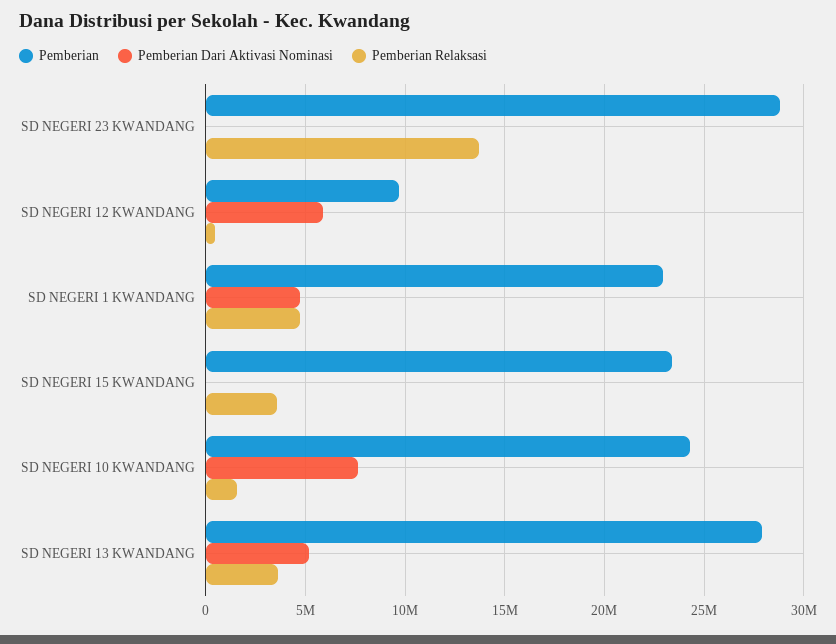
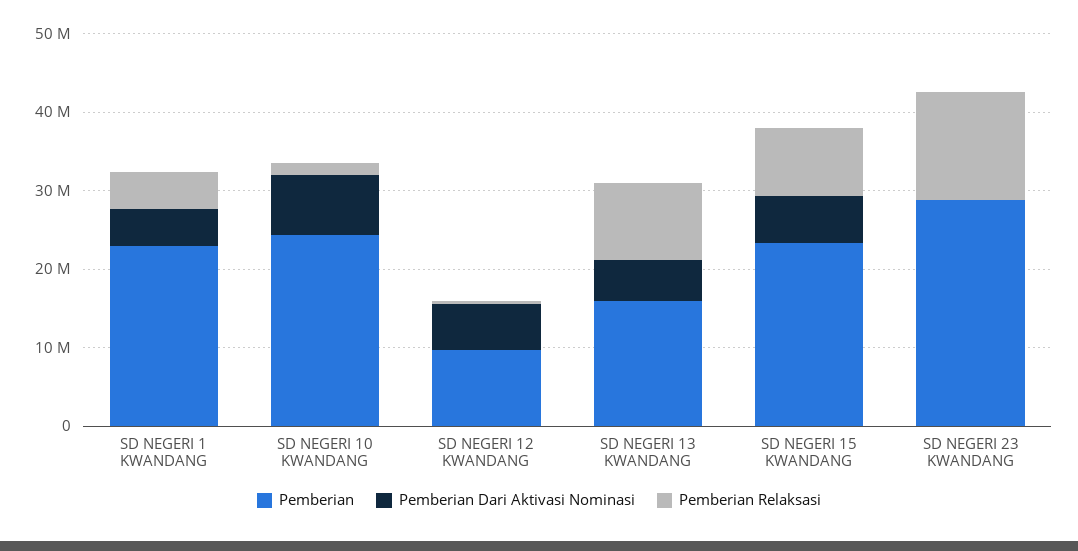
  {
    "Pemberian": {
      "SD NEGERI 23 KWANDANG": 29000000,
      "SD NEGERI 12 KWANDANG": 9500000,
      "SD NEGERI 1 KWANDANG": 23000000,
      "SD NEGERI 15 KWANDANG": 23500000,
      "SD NEGERI 10 KWANDANG": 24500000,
-     "SD NEGERI 13 KWANDANG": 28000000
+     "SD NEGERI 13 KWANDANG": 16000000
    },
    "Pemberian Dari Aktivasi Nominasi": {
      "SD NEGERI 23 KWANDANG": 0,
      "SD NEGERI 12 KWANDANG": 6000000,
      "SD NEGERI 1 KWANDANG": 4500000,
-     "SD NEGERI 15 KWANDANG": 0,
+     "SD NEGERI 15 KWANDANG": 6000000,
      "SD NEGERI 10 KWANDANG": 7500000,
      "SD NEGERI 13 KWANDANG": 5000000
    },
    "Pemberian Relaksasi": {
      "SD NEGERI 23 KWANDANG": 13500000,
      "SD NEGERI 12 KWANDANG": 500000,
      "SD NEGERI 1 KWANDANG": 4500000,
-     "SD NEGERI 15 KWANDANG": 3500000,
+     "SD NEGERI 15 KWANDANG": 8000000,
      "SD NEGERI 10 KWANDANG": 1500000,
-     "SD NEGERI 13 KWANDANG": 3500000
+     "SD NEGERI 13 KWANDANG": 10000000
    }
  }

